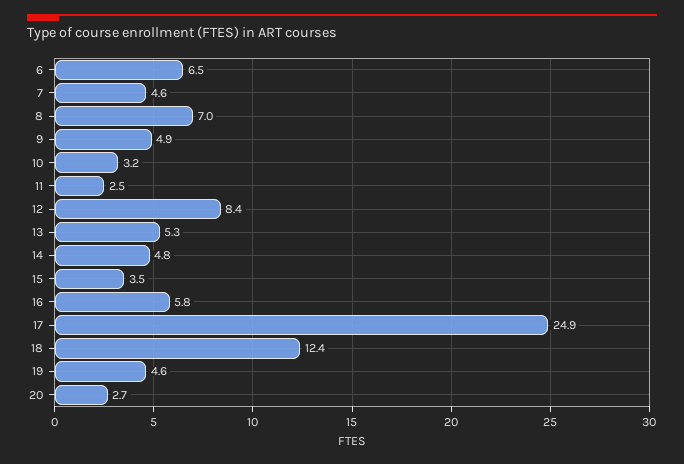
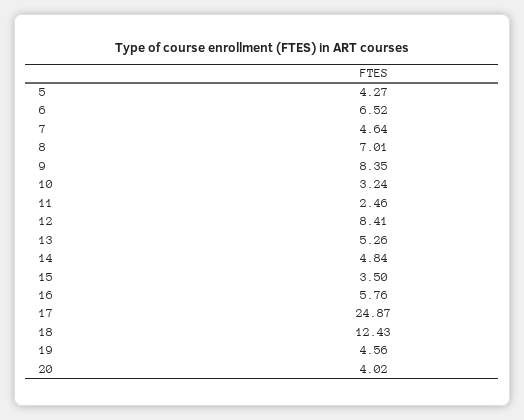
  {
    "6": 6.52,
    "7": 4.64,
    "8": 7.01,
-   "9": 4.9,
+   "9": 8.35,
    "10": 3.24,
    "11": 2.46,
    "12": 8.41,
    "13": 5.26,
    "14": 4.84,
    "15": 3.5,
    "16": 5.76,
    "17": 24.87,
    "18": 12.43,
    "19": 4.56,
-   "20": 2.7
+   "20": 4.02,
+   "5": 4.27
  }

